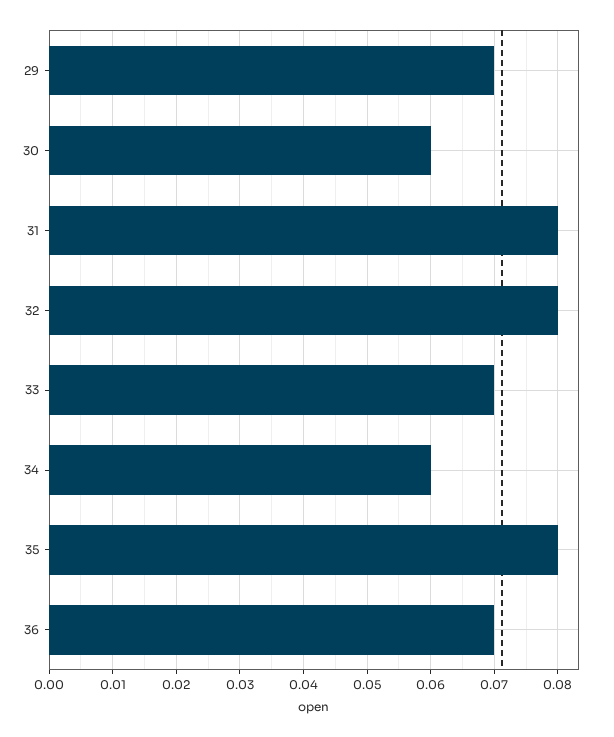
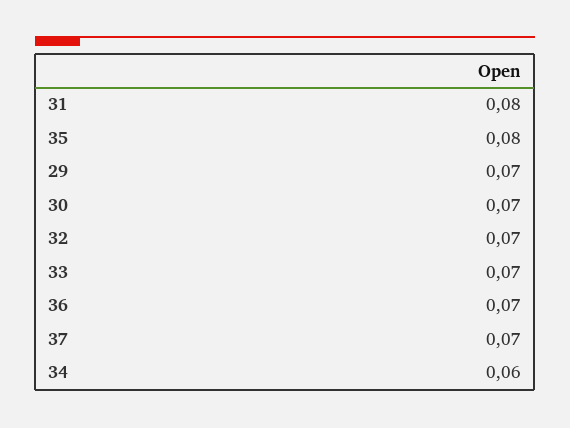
  {
    "29": 0.07,
-   "30": 0.06,
+   "30": 0.07,
    "31": 0.08,
-   "32": 0.08,
+   "32": 0.07,
    "33": 0.07,
    "34": 0.06,
    "35": 0.08,
-   "36": 0.07
+   "36": 0.07,
+   "37": 0.07
  }

